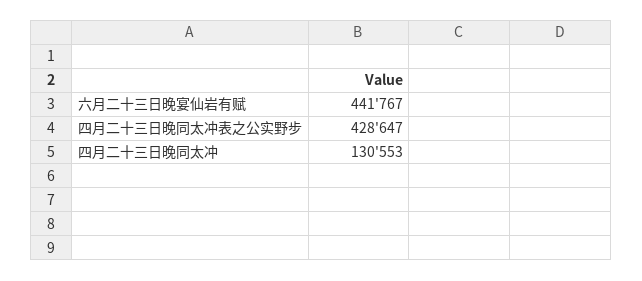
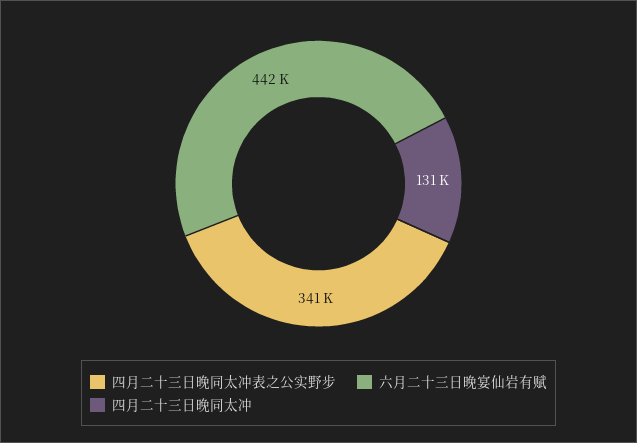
  {
    "六月二十三日晚宴仙岩有赋": 441767,
-   "四月二十三日晚同太冲表之公实野步": 428647,
+   "四月二十三日晚同太冲表之公实野步": 341000,
    "四月二十三日晚同太冲": 130553
  }

